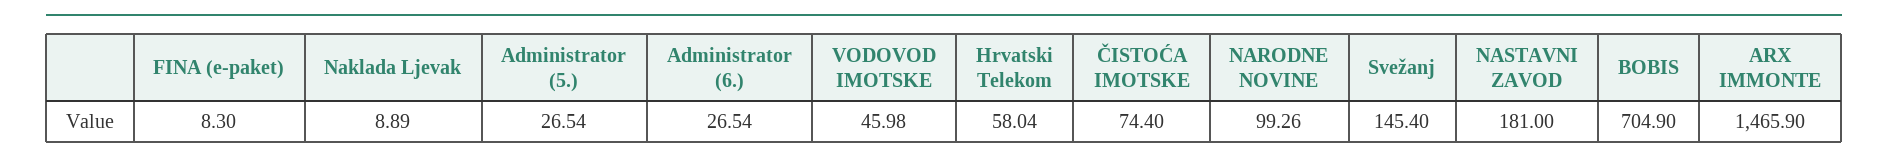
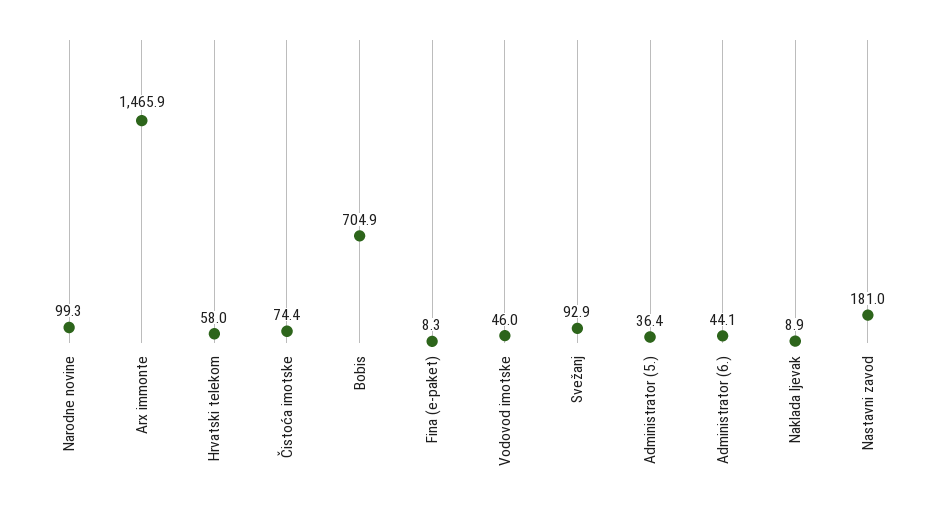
  {
    "FINA (e-paket)": 8.3,
    "Naklada Ljevak": 8.89,
-   "Administrator (5.)": 26.54,
+   "Administrator (5.)": 36.4,
-   "Administrator (6.)": 26.54,
+   "Administrator (6.)": 44.1,
    "VODOVOD IMOTSKE": 45.98,
    "Hrvatski Telekom": 58.04,
    "ČISTOĆA IMOTSKE": 74.4,
    "NARODNE NOVINE": 99.26,
-   "Svežanj": 145.4,
+   "Svežanj": 92.9,
    "NASTAVNI ZAVOD": 181,
    "BOBIS": 704.9,
    "ARX IMMONTE": 1465.9
  }

